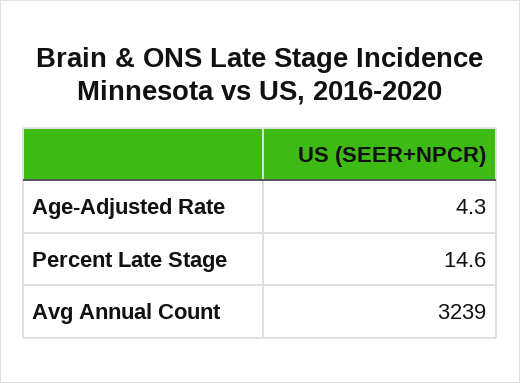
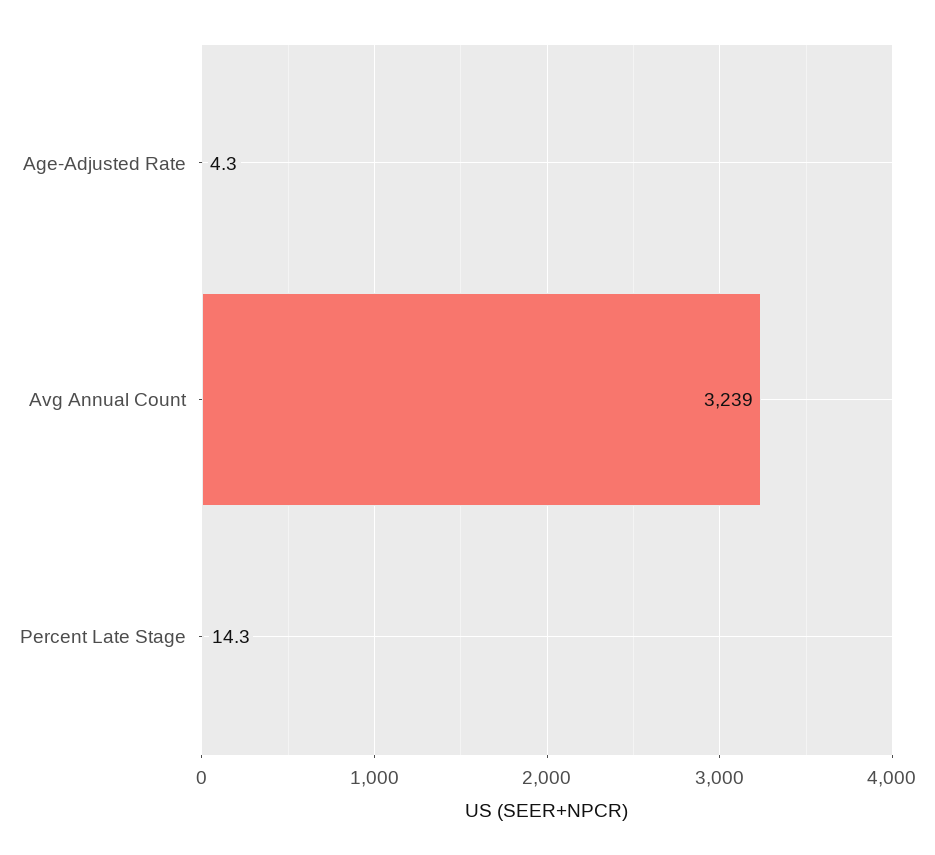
  {
    "Age-Adjusted Rate": 4.3,
-   "Percent Late Stage": 14.6,
+   "Percent Late Stage": 14.3,
    "Avg Annual Count": 3239
  }

